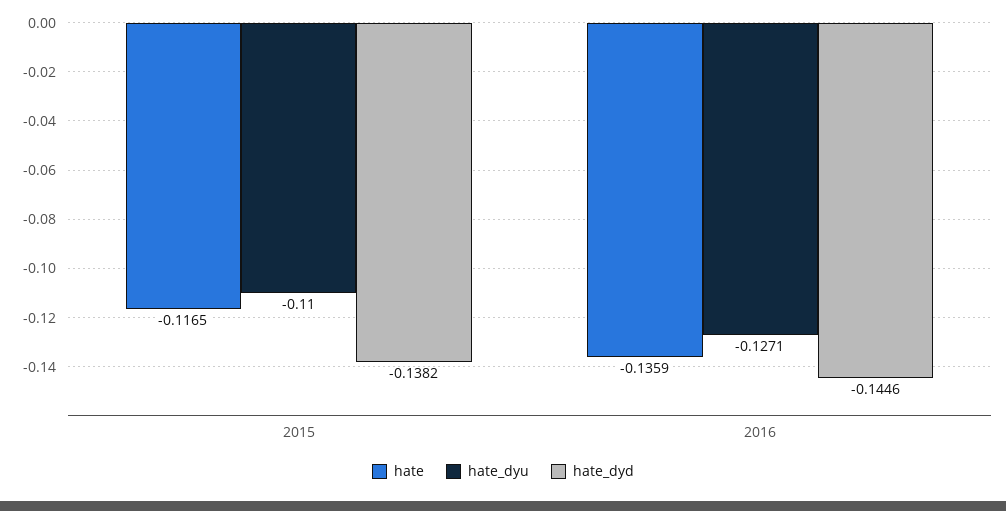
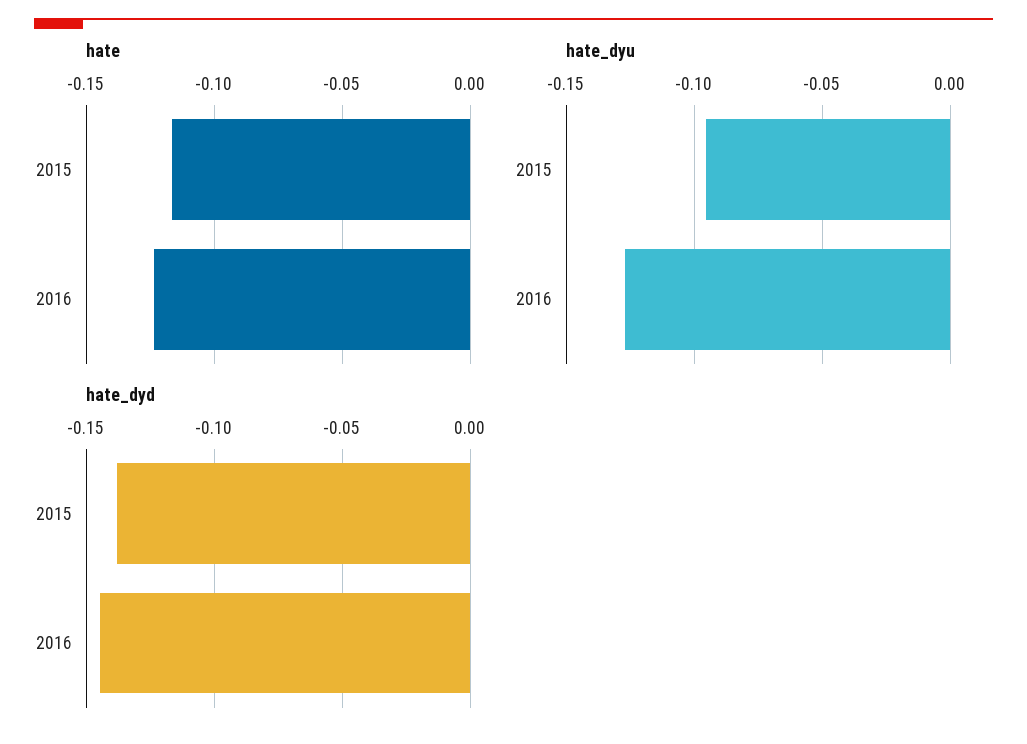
  {
    "hate": {
      "2015": -0.1165,
-     "2016": -0.1359
+     "2016": -0.125
    },
    "hate_dyu": {
-     "2015": -0.11,
+     "2015": -0.095,
      "2016": -0.1271
    },
    "hate_dyd": {
      "2015": -0.1382,
      "2016": -0.1446
    }
  }

